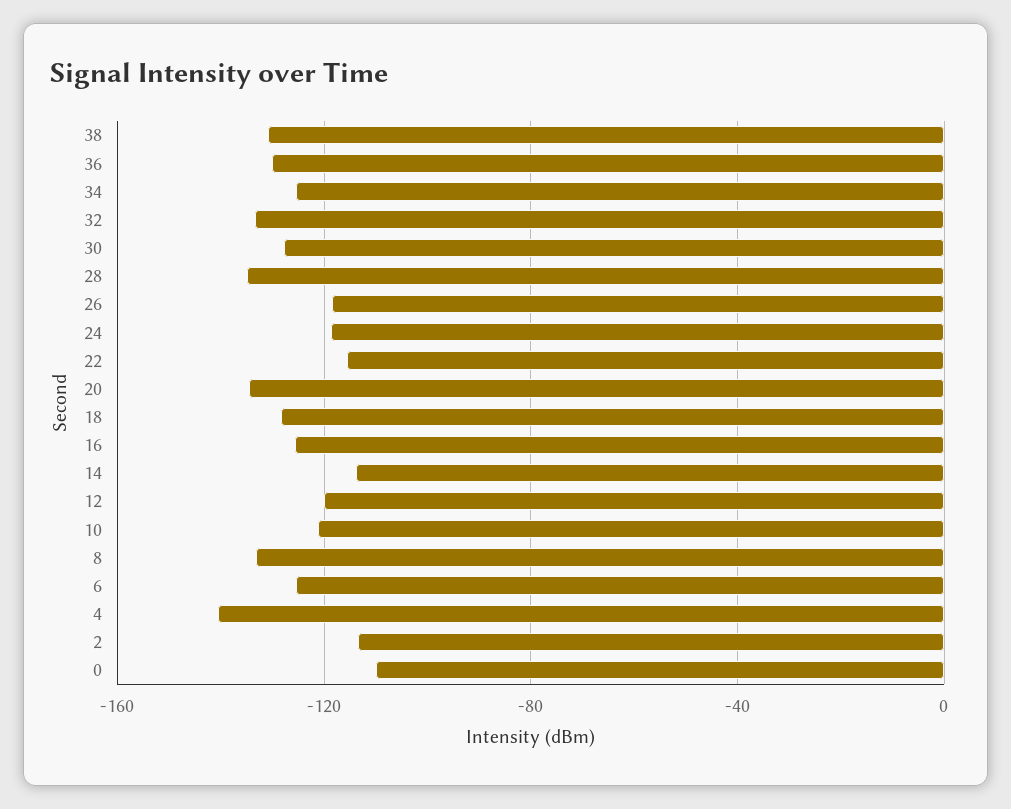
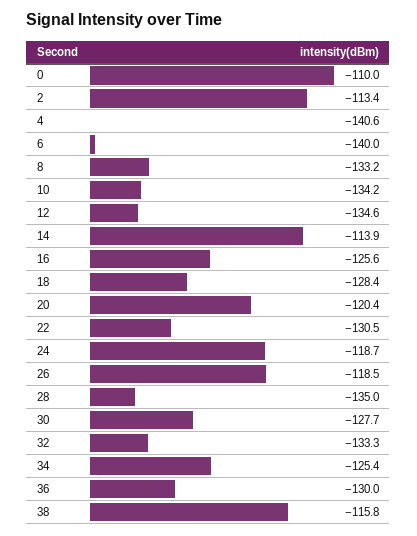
  {
-   "38": -130,
+   "38": -115.8,
    "36": -130,
    "34": -125.4,
    "32": -133.3,
    "30": -127.7,
    "28": -135,
    "26": -118.5,
    "24": -118.7,
-   "22": -115,
+   "22": -130.5,
-   "20": -135,
+   "20": -120.4,
    "18": -128.4,
    "16": -125.6,
    "14": -113.9,
-   "12": -120,
+   "12": -134.6,
-   "10": -120,
+   "10": -134.2,
    "8": -133.2,
-   "6": -125,
+   "6": -140,
    "4": -140.6,
    "2": -113.4,
    "0": -110
  }

